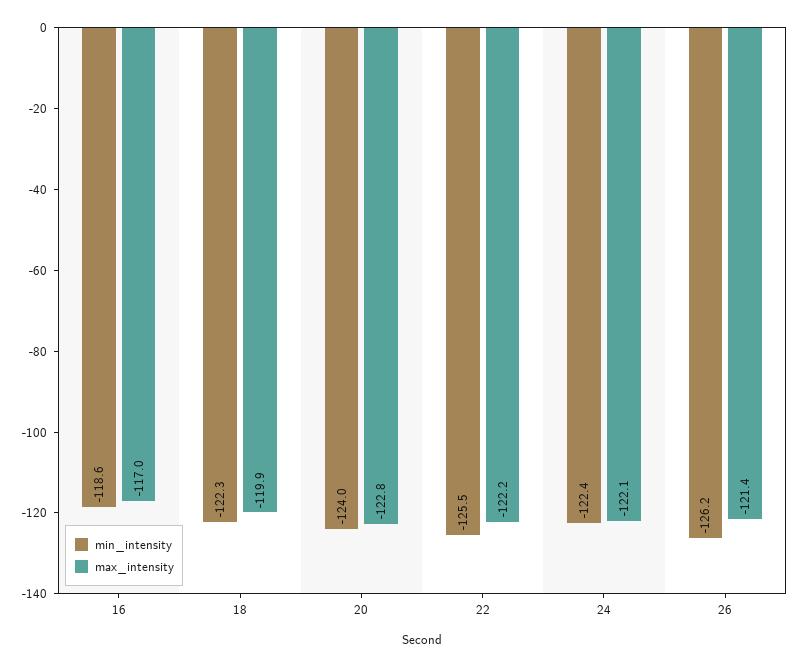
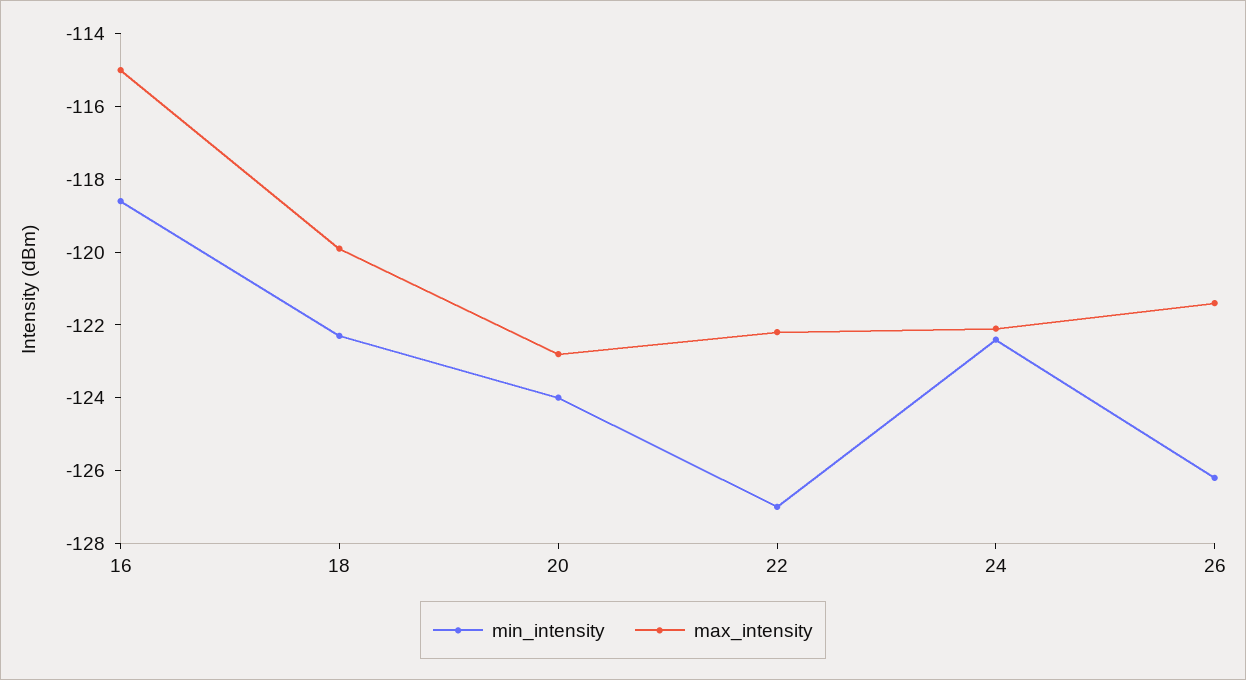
  {
    "min_intensity": {
      "16": -118.6,
      "18": -122.3,
      "20": -124,
-     "22": -125.5,
+     "22": -127,
      "24": -122.4,
      "26": -126.2
    },
    "max_intensity": {
-     "16": -117,
+     "16": -115,
      "18": -119.9,
      "20": -122.8,
      "22": -122.2,
      "24": -122.1,
      "26": -121.4
    }
  }

